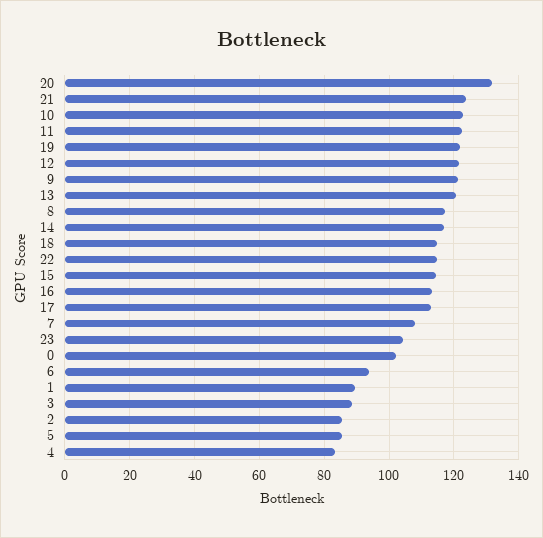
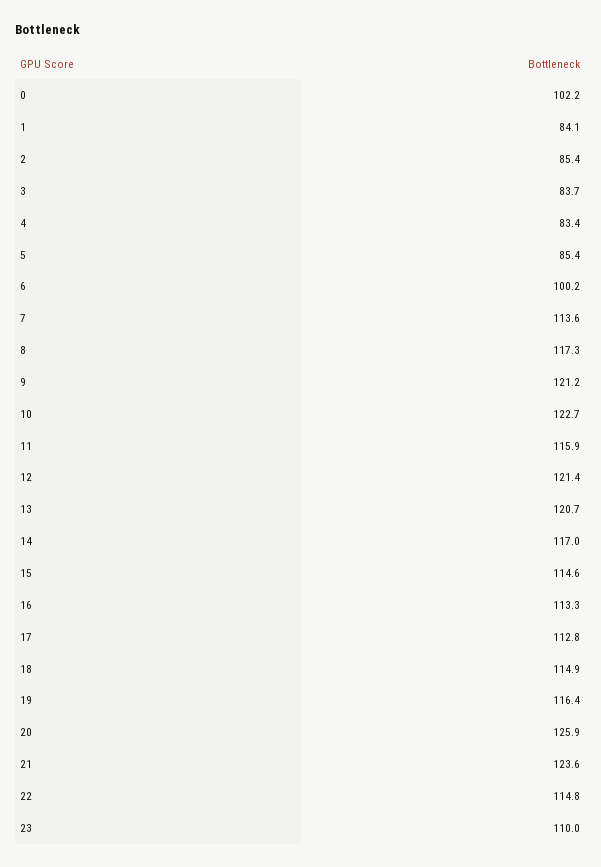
  {
-   "20": 132,
+   "20": 125.9,
    "21": 123.6,
    "10": 122.7,
-   "11": 122,
+   "11": 115.9,
-   "19": 122,
+   "19": 116.4,
    "12": 121.4,
    "9": 121.2,
    "13": 120.7,
    "8": 117.3,
    "14": 117,
    "18": 114.9,
    "22": 114.8,
    "15": 114.6,
    "16": 113.3,
    "17": 112.8,
-   "7": 108,
+   "7": 113.6,
-   "23": 104,
+   "23": 110,
    "0": 102.2,
-   "6": 94,
+   "6": 100.2,
-   "1": 90,
+   "1": 84.1,
-   "3": 88,
+   "3": 83.7,
    "2": 85.4,
    "5": 85.4,
    "4": 83.4
  }

